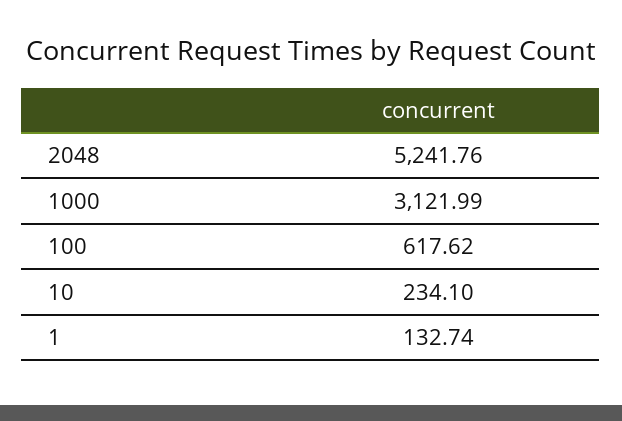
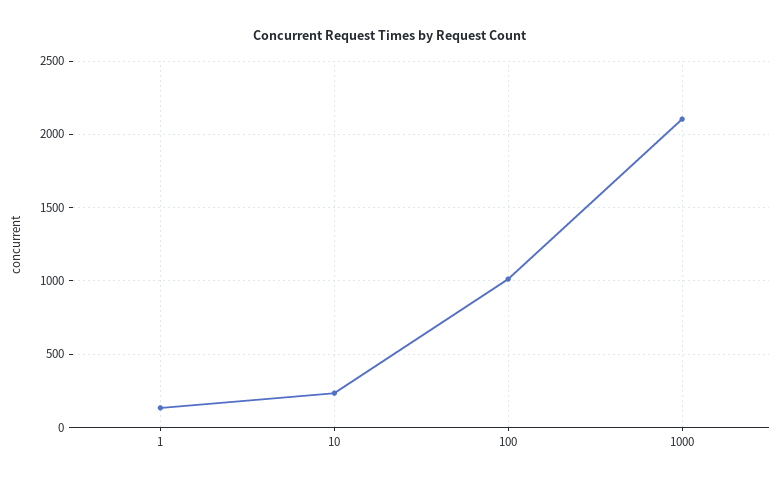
  {
-   "2048": 5241.76,
-   "1000": 3121.99,
+   "1000": 2100,
-   "100": 617.62,
+   "100": 1000,
    "10": 234.1,
    "1": 132.74
  }

